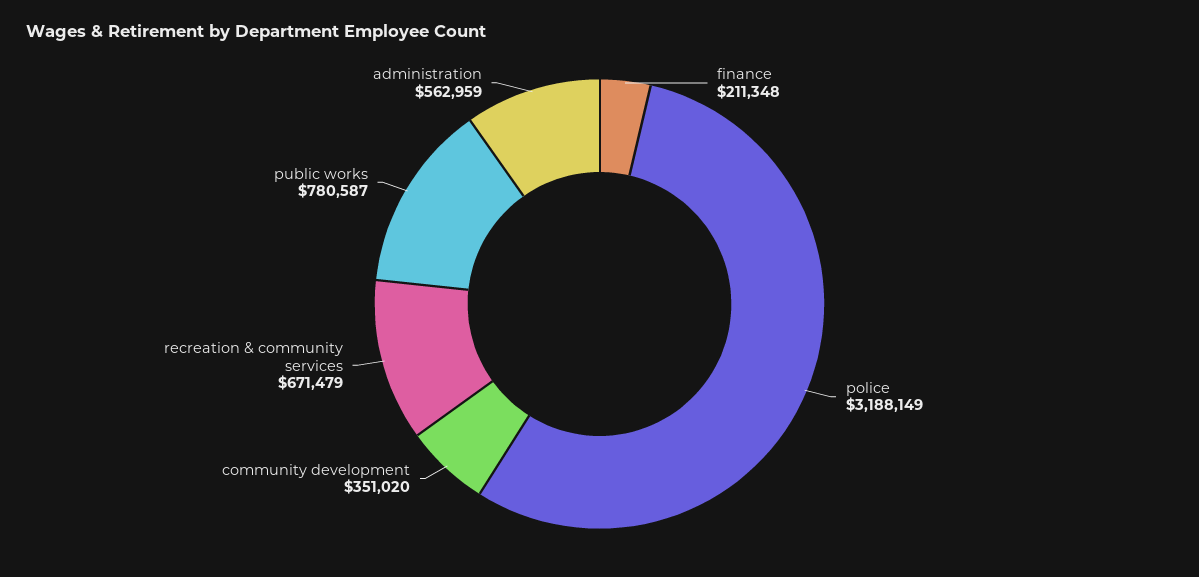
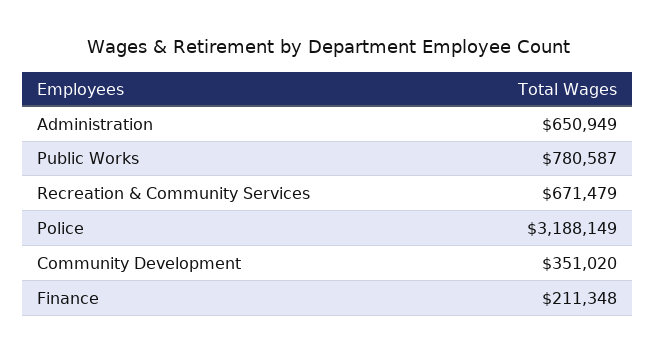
  {
    "finance": 211348,
    "police": 3188149,
    "community development": 351020,
    "recreation & community services": 671479,
    "public works": 780587,
-   "administration": 562959
+   "administration": 650949
  }

